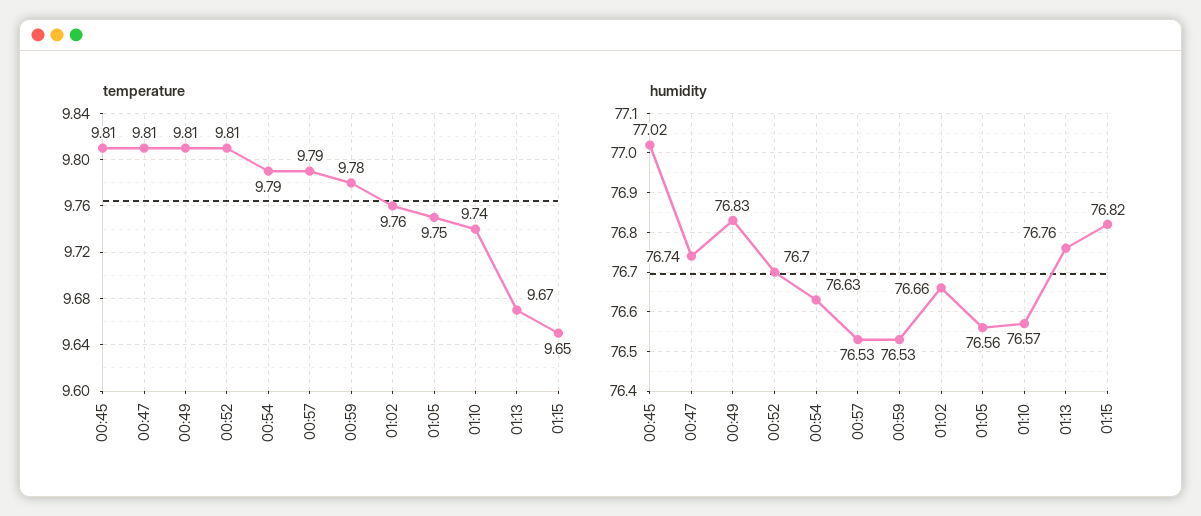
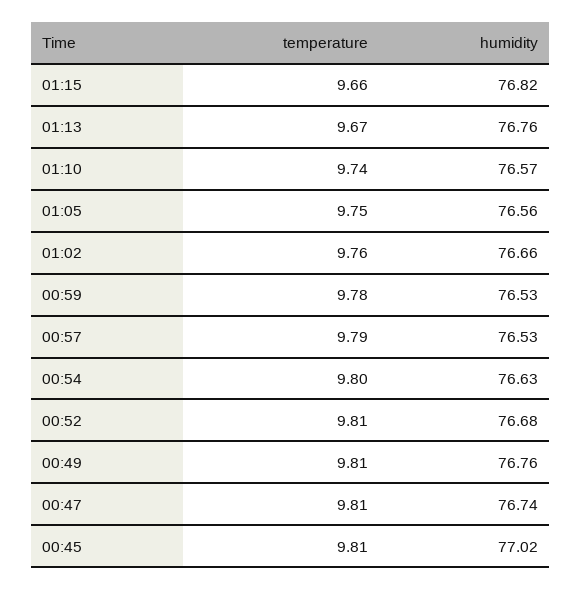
  {
    "temperature": {
      "00:45": 9.81,
      "00:47": 9.81,
      "00:49": 9.81,
      "00:52": 9.81,
-     "00:54": 9.79,
+     "00:54": 9.8,
      "00:57": 9.79,
      "00:59": 9.78,
      "01:02": 9.76,
      "01:05": 9.75,
      "01:10": 9.74,
      "01:13": 9.67,
-     "01:15": 9.65
+     "01:15": 9.66
    },
    "humidity": {
      "00:45": 77.02,
      "00:47": 76.74,
-     "00:49": 76.83,
+     "00:49": 76.76,
-     "00:52": 76.7,
+     "00:52": 76.68,
      "00:54": 76.63,
      "00:57": 76.53,
      "00:59": 76.53,
      "01:02": 76.66,
      "01:05": 76.56,
      "01:10": 76.57,
      "01:13": 76.76,
      "01:15": 76.82
    }
  }

